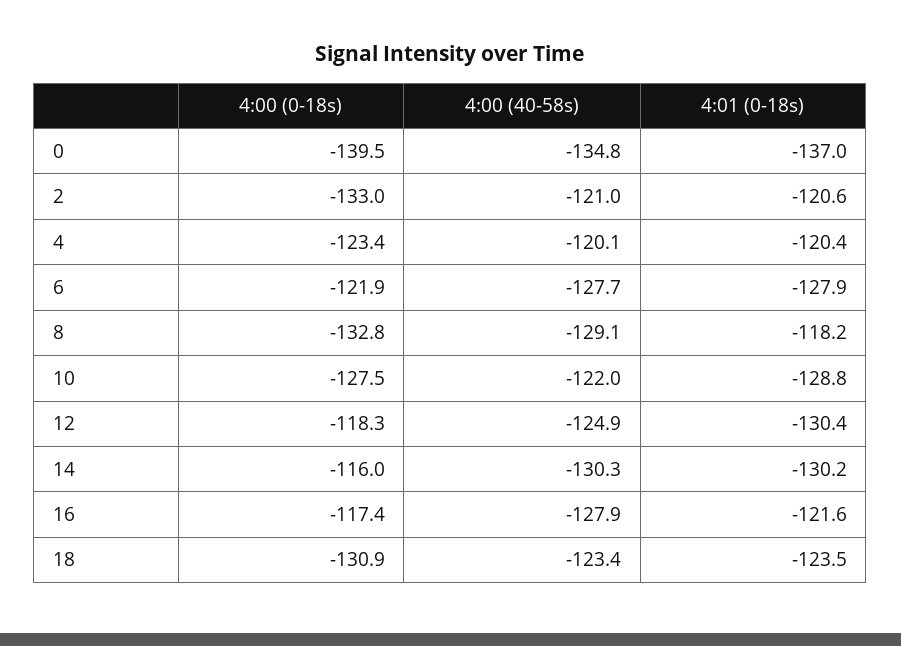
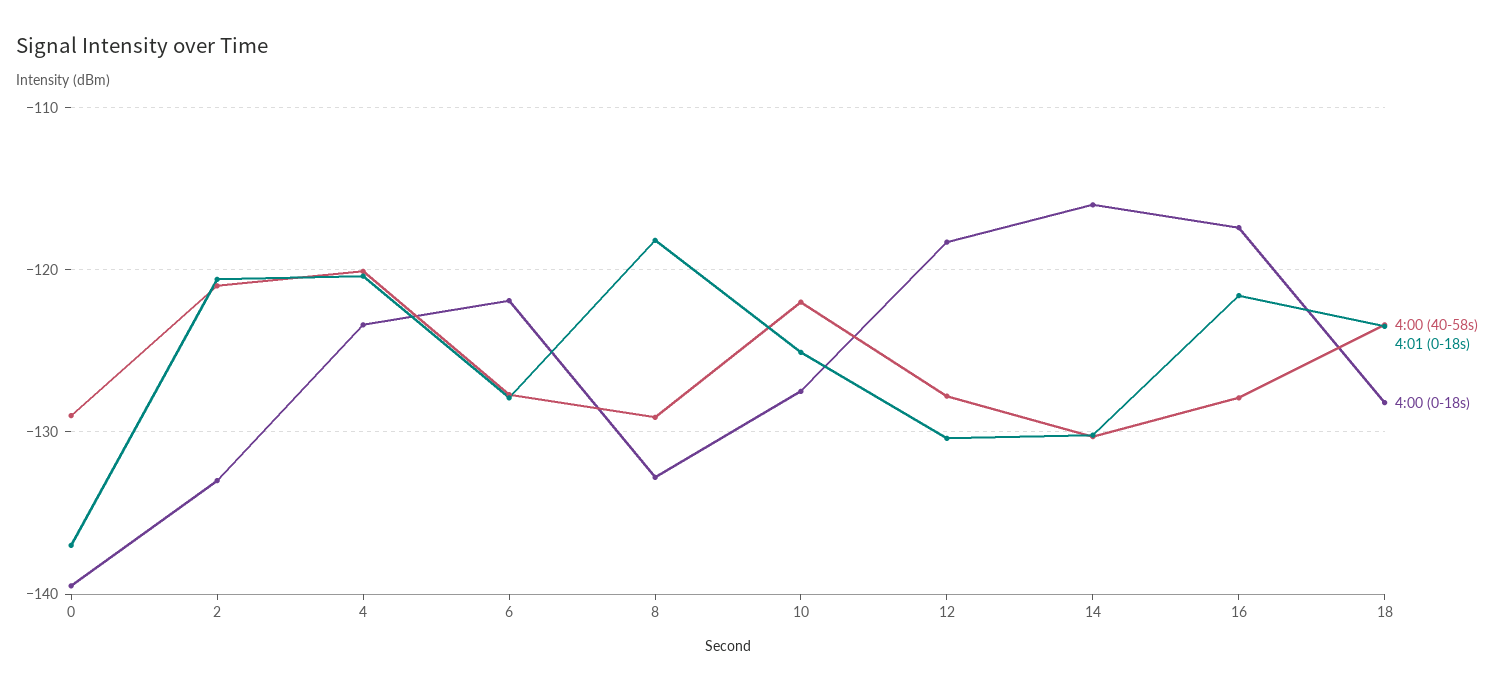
  {
    "4:00 (0-18s)": {
      "0": -139.5,
      "2": -133,
      "4": -123.4,
      "6": -121.9,
      "8": -132.8,
      "10": -127.5,
      "12": -118.3,
      "14": -116,
      "16": -117.4,
-     "18": -130.9
+     "18": -128
    },
    "4:00 (40-58s)": {
-     "0": -134.8,
+     "0": -129,
      "2": -121,
      "4": -120.1,
      "6": -127.7,
      "8": -129.1,
      "10": -122,
-     "12": -124.9,
+     "12": -128,
      "14": -130.3,
      "16": -127.9,
      "18": -123.4
    },
    "4:01 (0-18s)": {
      "0": -137,
      "2": -120.6,
      "4": -120.4,
      "6": -127.9,
      "8": -118.2,
-     "10": -128.8,
+     "10": -125,
      "12": -130.4,
      "14": -130.2,
      "16": -121.6,
      "18": -123.5
    }
  }

